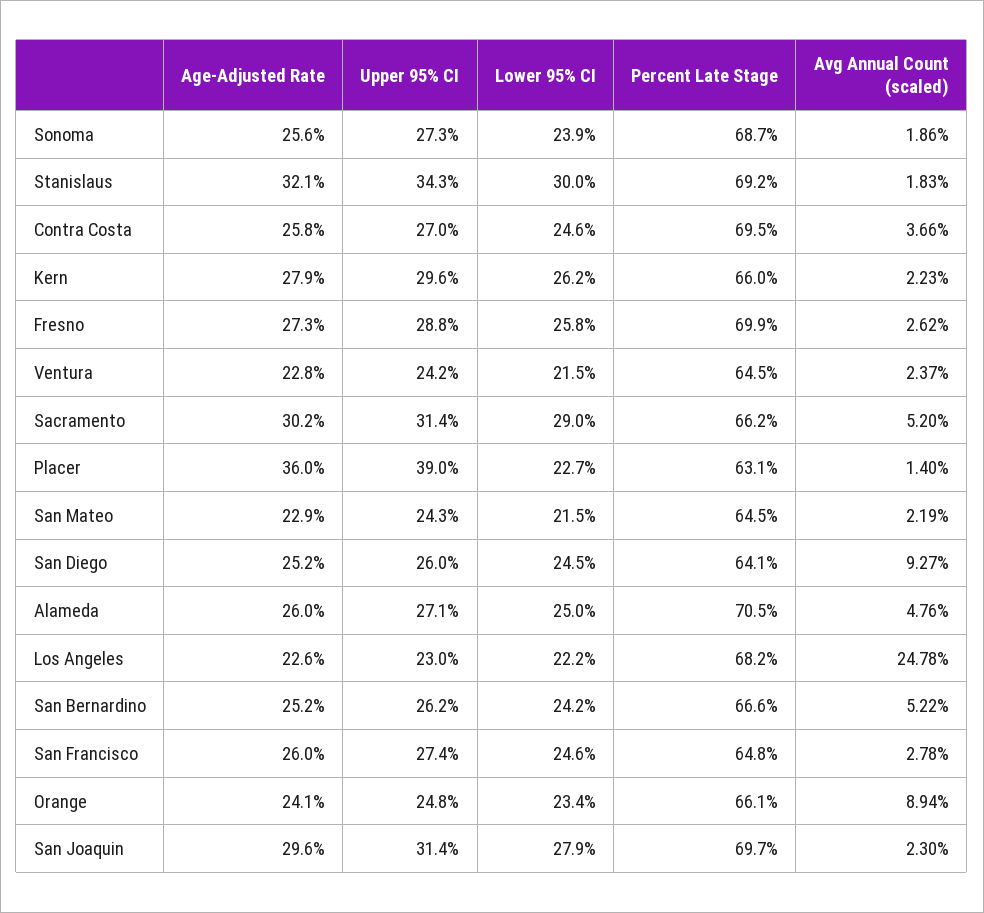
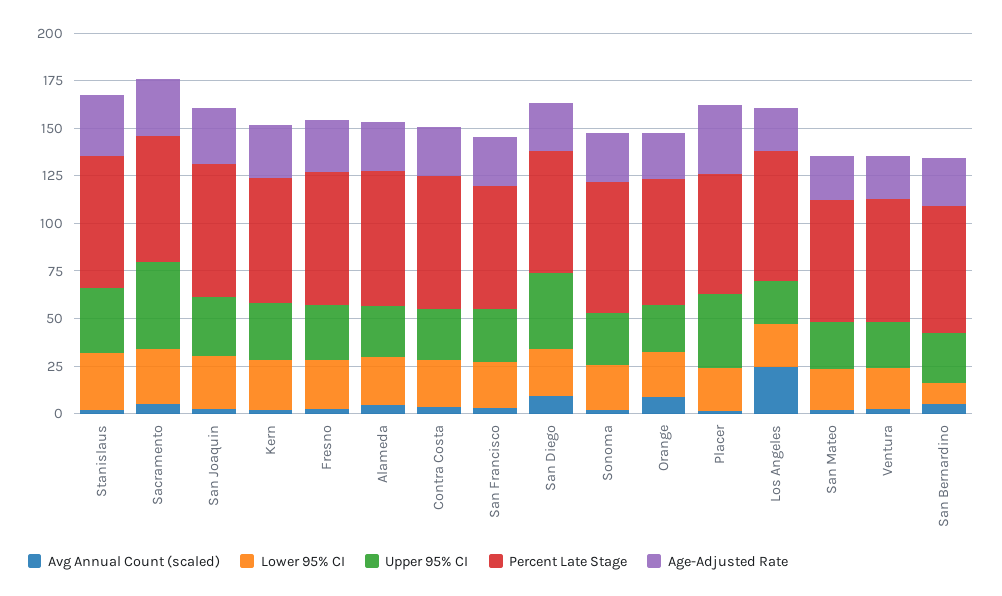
  {
    "Age-Adjusted Rate": {
      "Sonoma": 25.6,
      "Stanislaus": 32.1,
      "Contra Costa": 25.8,
      "Kern": 27.9,
      "Fresno": 27.3,
      "Ventura": 22.8,
      "Sacramento": 30.2,
      "Placer": 36,
      "San Mateo": 22.9,
      "San Diego": 25.2,
      "Alameda": 26,
      "Los Angeles": 22.6,
      "San Bernardino": 25.2,
      "San Francisco": 26,
      "Orange": 24.1,
      "San Joaquin": 29.6
    },
    "Upper 95% CI": {
      "Sonoma": 27.3,
      "Stanislaus": 34.3,
      "Contra Costa": 27,
      "Kern": 29.6,
      "Fresno": 28.8,
      "Ventura": 24.2,
-     "Sacramento": 31.4,
+     "Sacramento": 45,
      "Placer": 39,
      "San Mateo": 24.3,
-     "San Diego": 26,
+     "San Diego": 40,
      "Alameda": 27.1,
      "Los Angeles": 23,
      "San Bernardino": 26.2,
      "San Francisco": 27.4,
      "Orange": 24.8,
      "San Joaquin": 31.4
    },
    "Lower 95% CI": {
      "Sonoma": 23.9,
      "Stanislaus": 30,
      "Contra Costa": 24.6,
      "Kern": 26.2,
      "Fresno": 25.8,
      "Ventura": 21.5,
      "Sacramento": 29,
      "Placer": 22.7,
      "San Mateo": 21.5,
      "San Diego": 24.5,
      "Alameda": 25,
      "Los Angeles": 22.2,
-     "San Bernardino": 24.2,
+     "San Bernardino": 10,
      "San Francisco": 24.6,
      "Orange": 23.4,
      "San Joaquin": 27.9
    },
    "Percent Late Stage": {
      "Sonoma": 68.7,
      "Stanislaus": 69.2,
      "Contra Costa": 69.5,
      "Kern": 66,
      "Fresno": 69.9,
      "Ventura": 64.5,
      "Sacramento": 66.2,
      "Placer": 63.1,
      "San Mateo": 64.5,
      "San Diego": 64.1,
      "Alameda": 70.5,
      "Los Angeles": 68.2,
      "San Bernardino": 66.6,
      "San Francisco": 64.8,
      "Orange": 66.1,
      "San Joaquin": 69.7
    },
    "Avg Annual Count (scaled)": {
      "Sonoma": 1.86,
      "Stanislaus": 1.83,
      "Contra Costa": 3.66,
      "Kern": 2.23,
      "Fresno": 2.62,
      "Ventura": 2.37,
      "Sacramento": 5.2,
      "Placer": 1.4,
      "San Mateo": 2.19,
      "San Diego": 9.27,
      "Alameda": 4.76,
      "Los Angeles": 24.78,
      "San Bernardino": 5.22,
      "San Francisco": 2.78,
      "Orange": 8.94,
      "San Joaquin": 2.3
    }
  }

